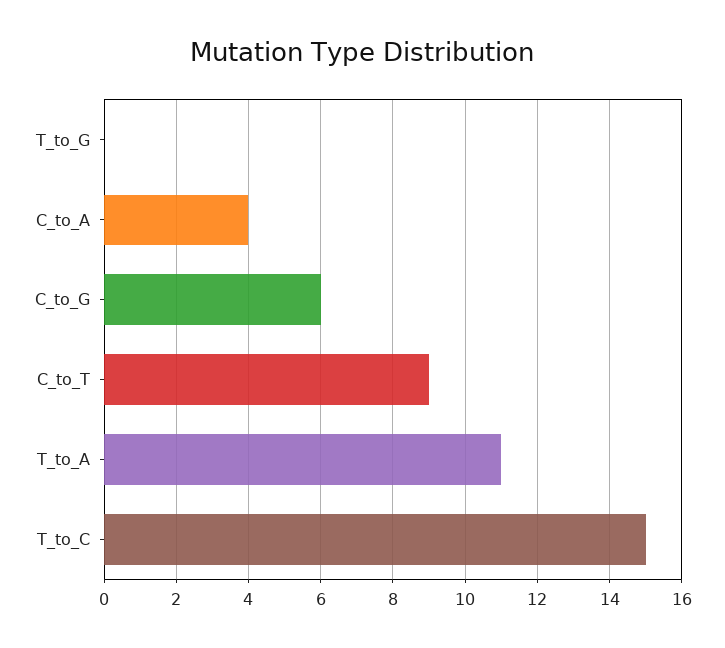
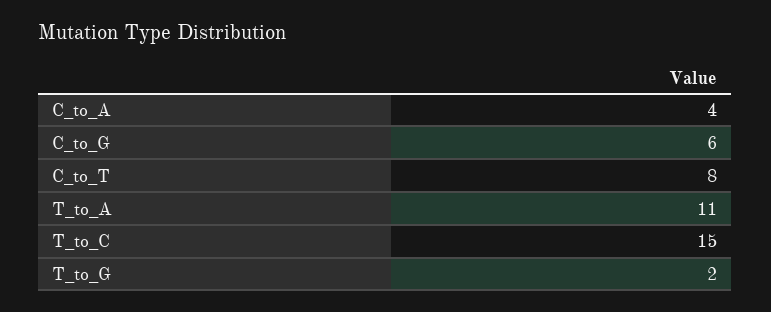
  {
-   "T_to_G": 0,
+   "T_to_G": 2,
    "C_to_A": 4,
    "C_to_G": 6,
-   "C_to_T": 9,
+   "C_to_T": 8,
    "T_to_A": 11,
    "T_to_C": 15
  }

